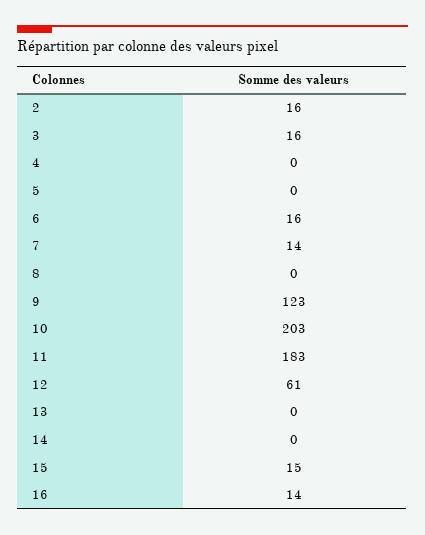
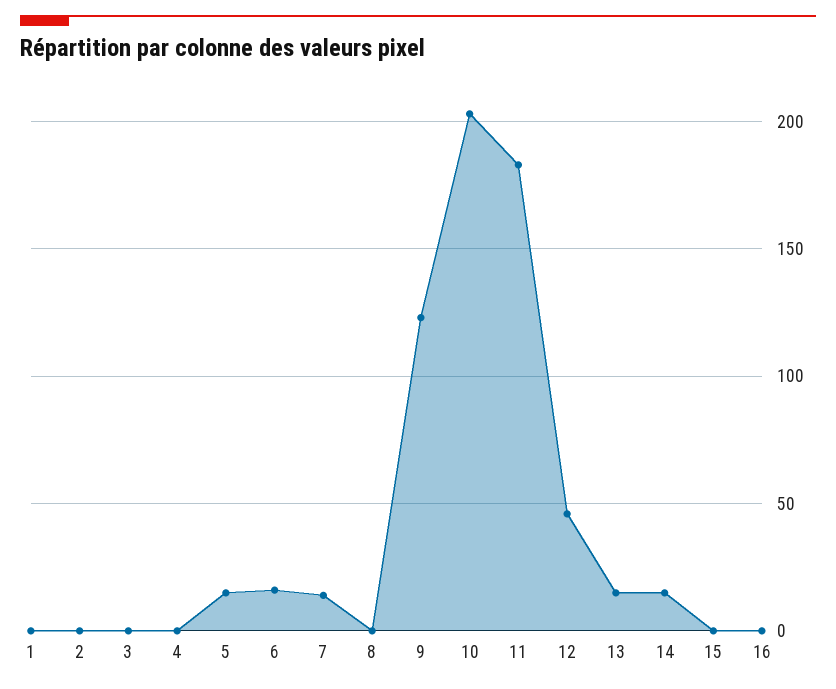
  {
-   "2": 16,
+   "2": 0,
-   "3": 16,
+   "3": 0,
    "4": 0,
-   "5": 0,
+   "5": 15,
    "6": 16,
    "7": 14,
    "8": 0,
    "9": 123,
    "10": 203,
    "11": 183,
-   "12": 61,
+   "12": 45,
-   "13": 0,
+   "13": 15,
-   "14": 0,
+   "14": 15,
-   "15": 15,
+   "15": 0,
-   "16": 14
+   "16": 0,
+   "1": 0
  }

